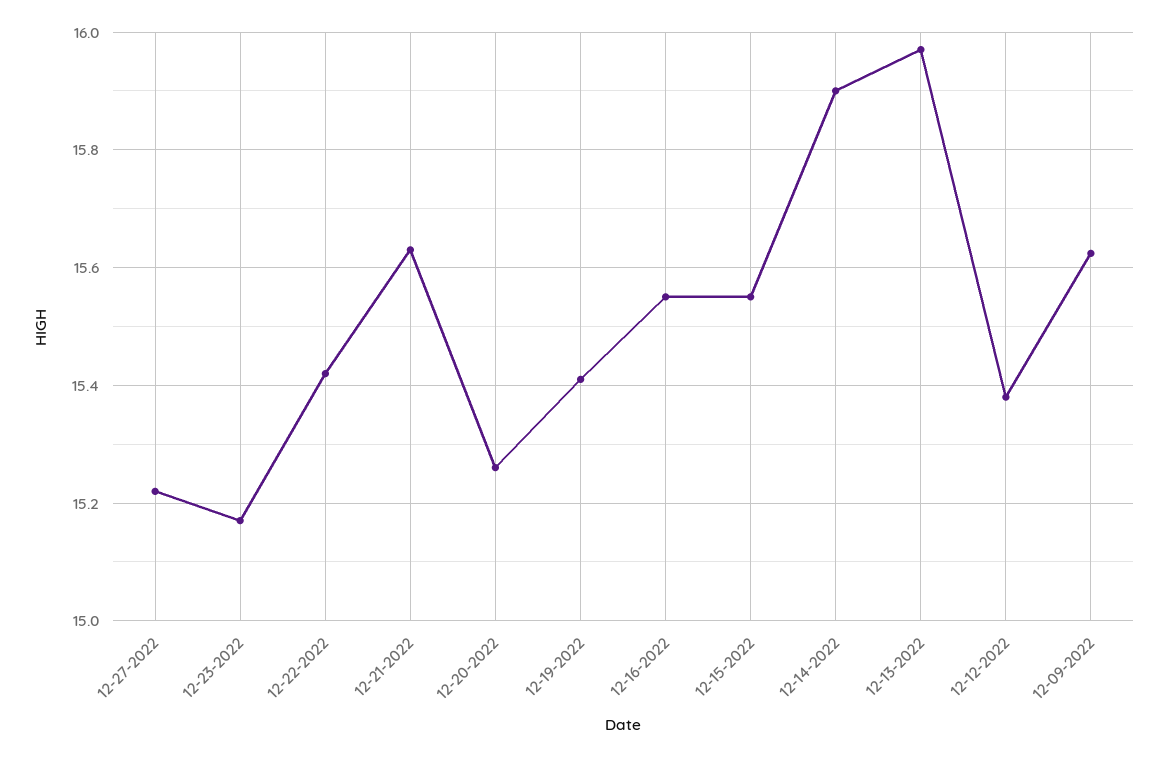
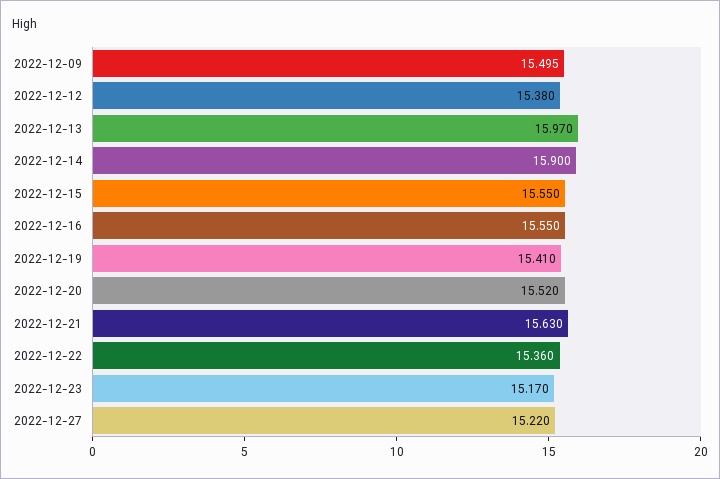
  {
    "12-27-2022": 15.22,
    "12-23-2022": 15.17,
-   "12-22-2022": 15.42,
+   "12-22-2022": 15.36,
    "12-21-2022": 15.63,
-   "12-20-2022": 15.26,
+   "12-20-2022": 15.52,
    "12-19-2022": 15.41,
    "12-16-2022": 15.55,
    "12-15-2022": 15.55,
    "12-14-2022": 15.9,
    "12-13-2022": 15.97,
    "12-12-2022": 15.38,
-   "12-09-2022": 15.62
+   "12-09-2022": 15.495
  }

